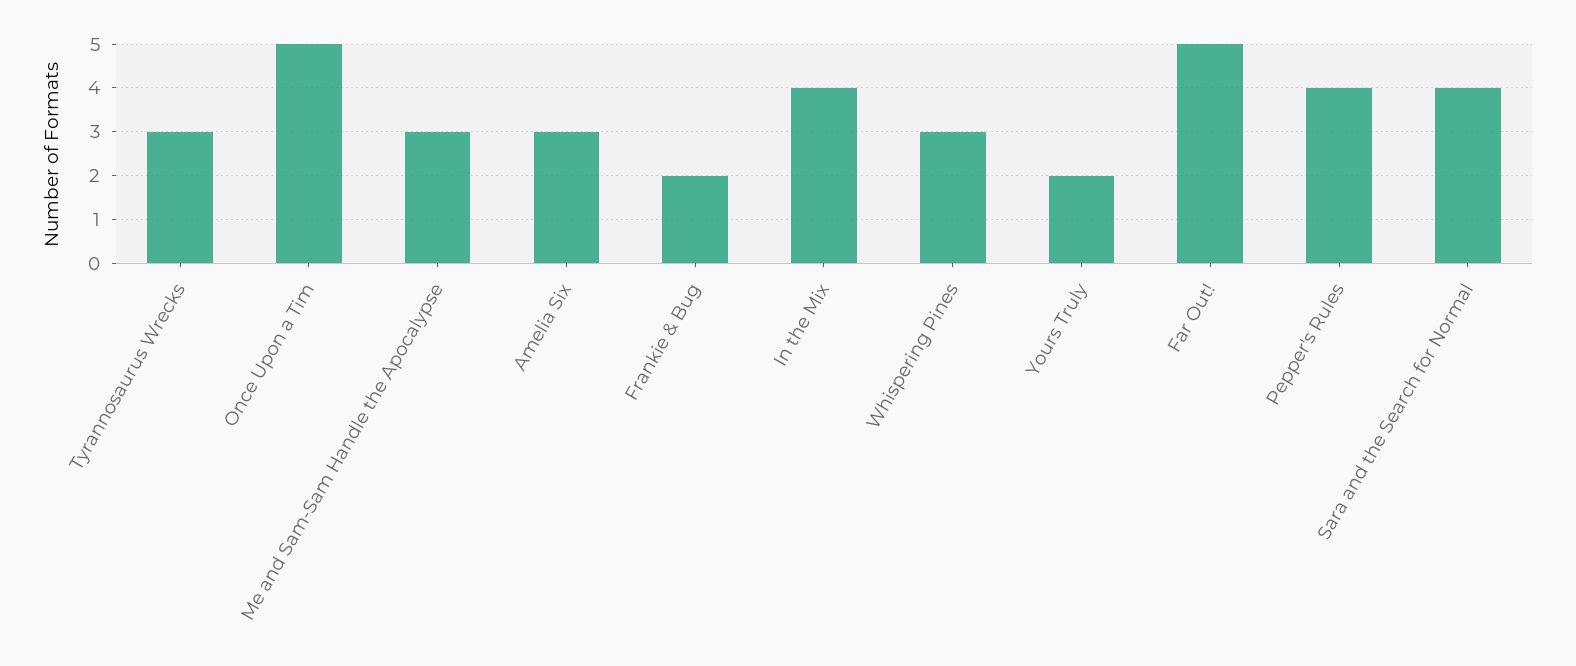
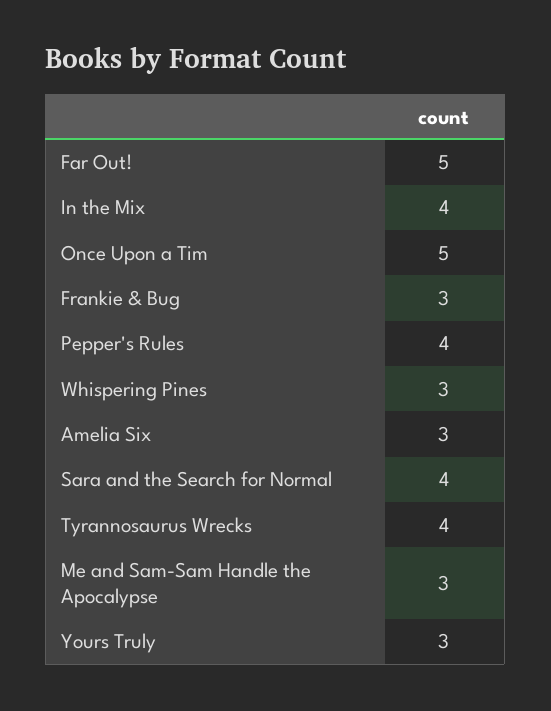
  {
-   "Tyrannosaurus Wrecks": 3,
+   "Tyrannosaurus Wrecks": 4,
    "Once Upon a Tim": 5,
    "Me and Sam-Sam Handle the Apocalypse": 3,
    "Amelia Six": 3,
-   "Frankie & Bug": 2,
+   "Frankie & Bug": 3,
    "In the Mix": 4,
    "Whispering Pines": 3,
-   "Yours Truly": 2,
+   "Yours Truly": 3,
    "Far Out!": 5,
    "Pepper's Rules": 4,
    "Sara and the Search for Normal": 4
  }

